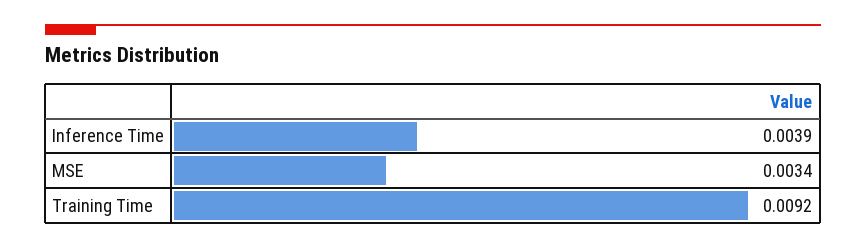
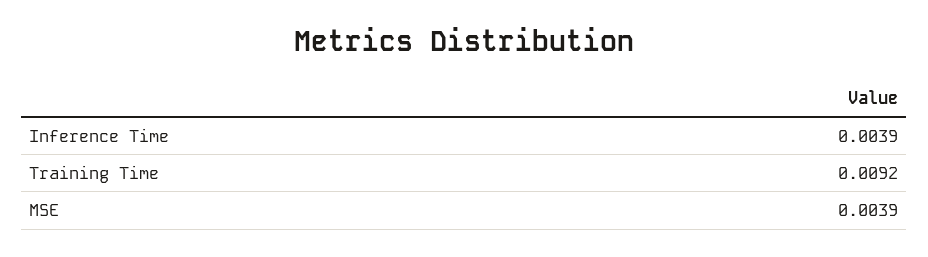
  {
    "Inference Time": 0.0039,
-   "MSE": 0.0034,
+   "MSE": 0.0039,
    "Training Time": 0.0092
  }

